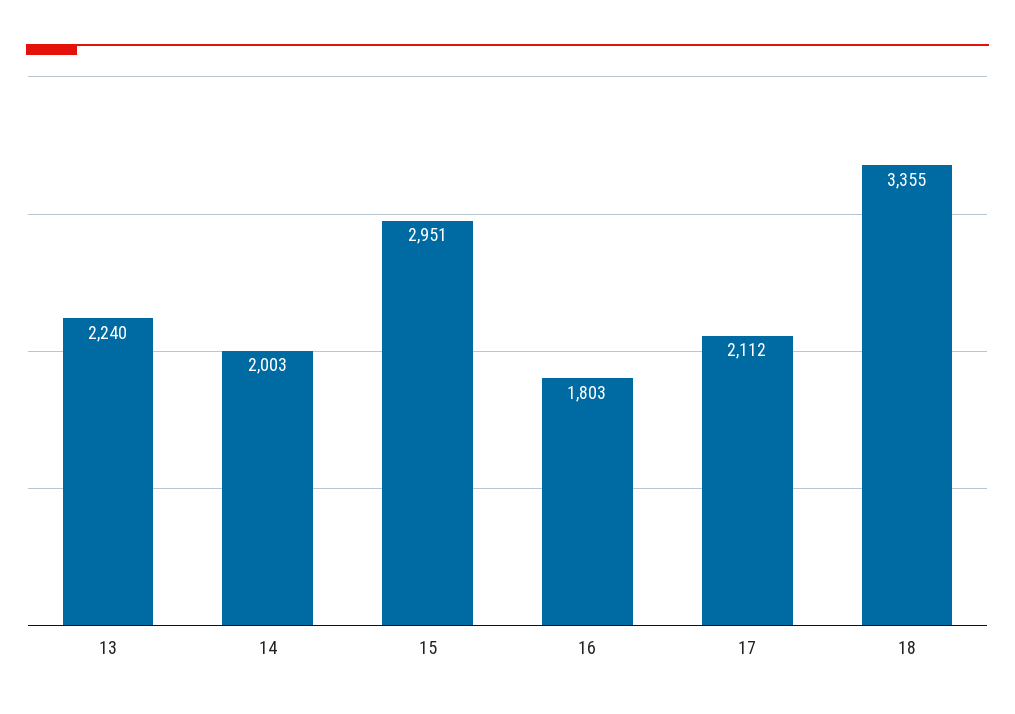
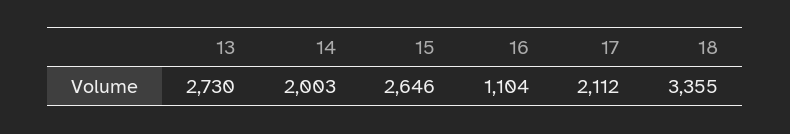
  {
-   "13": 2240,
+   "13": 2730,
    "14": 2003,
-   "15": 2951,
+   "15": 2646,
-   "16": 1803,
+   "16": 1104,
    "17": 2112,
    "18": 3355
  }

